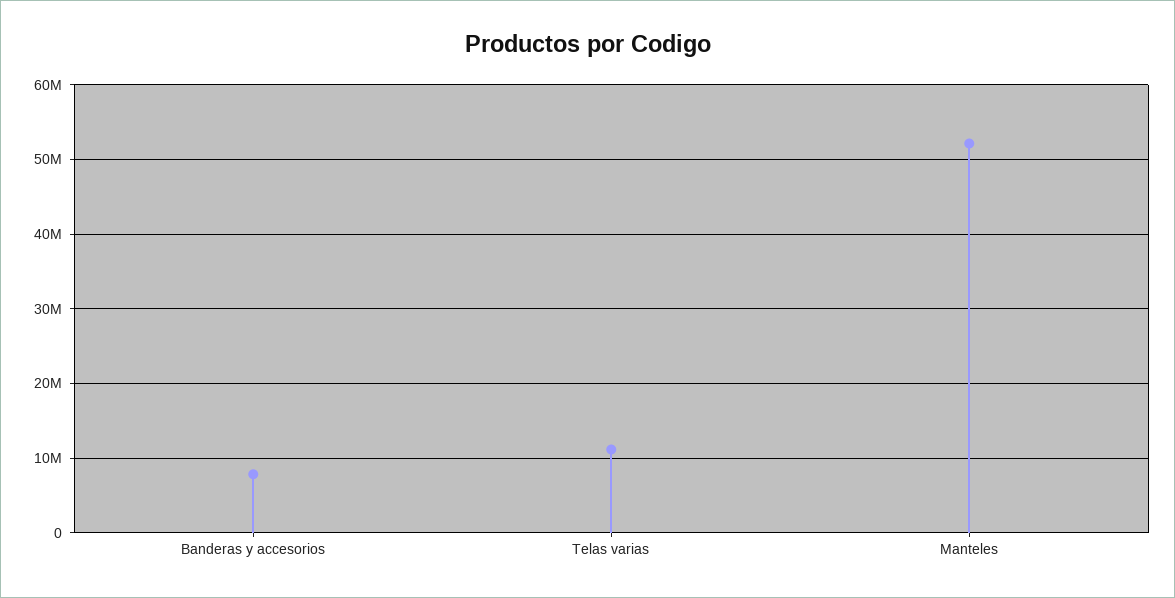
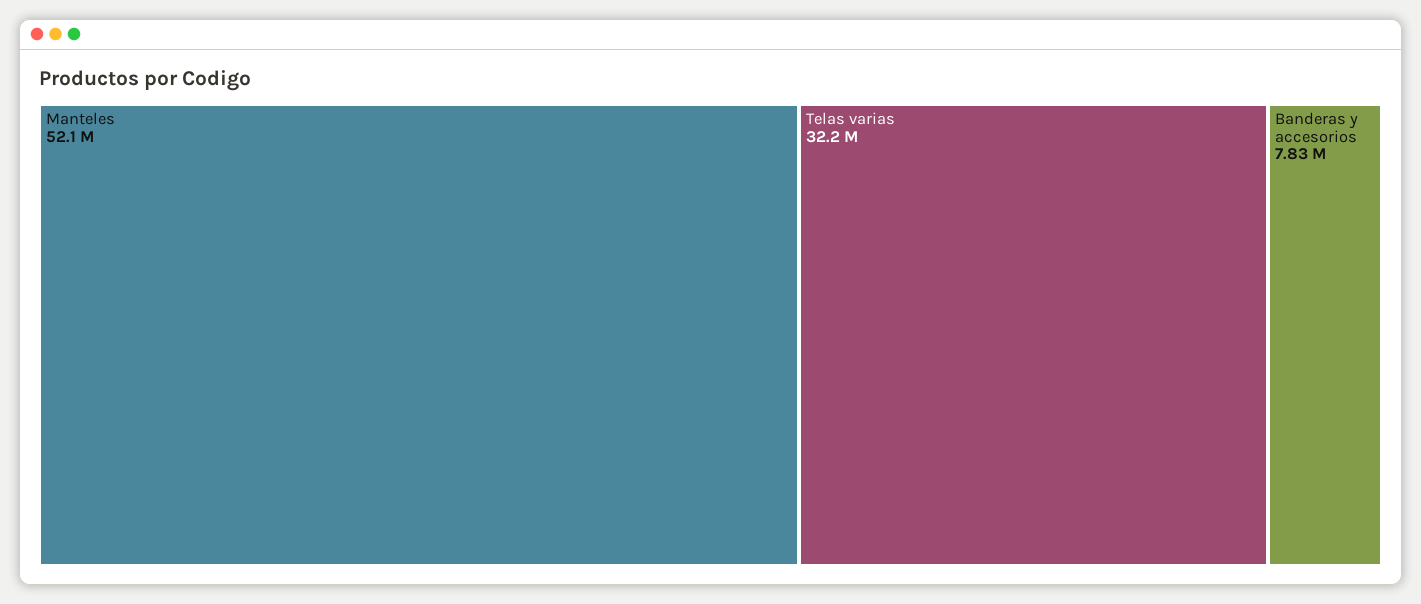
  {
    "Banderas y accesorios": 7830000,
-   "Telas varias": 11000000,
+   "Telas varias": 32200000,
    "Manteles": 52100000
  }

